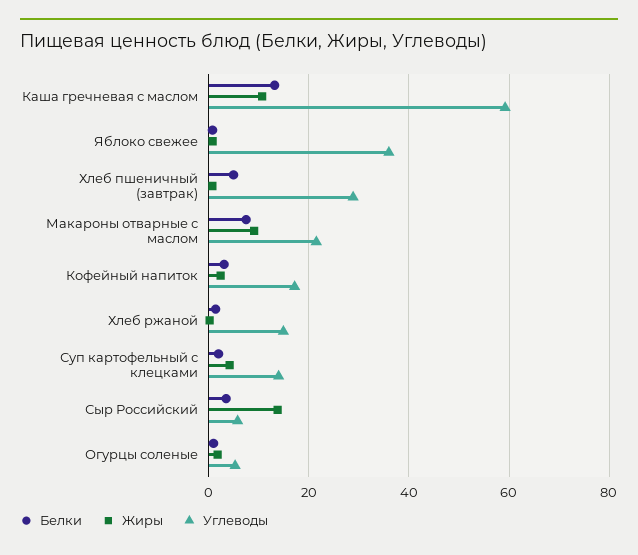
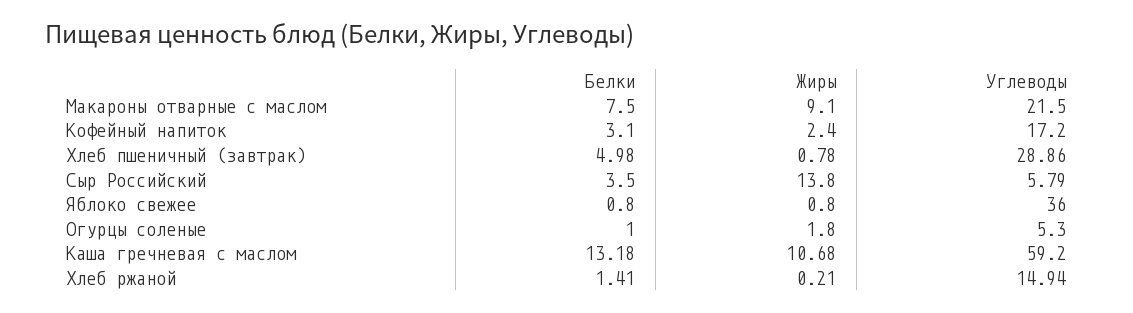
  {
    "Белки": {
      "Каша гречневая с маслом": 13.18,
      "Яблоко свежее": 0.8,
      "Хлеб пшеничный (завтрак)": 4.98,
      "Макароны отварные с маслом": 7.5,
      "Кофейный напиток": 3.1,
      "Хлеб ржаной": 1.41,
-     "Суп картофельный с клецками": 2,
      "Сыр Российский": 3.5,
      "Огурцы соленые": 1
    },
    "Жиры": {
      "Каша гречневая с маслом": 10.68,
      "Яблоко свежее": 0.8,
      "Хлеб пшеничный (завтрак)": 0.78,
      "Макароны отварные с маслом": 9.1,
      "Кофейный напиток": 2.4,
      "Хлеб ржаной": 0.21,
-     "Суп картофельный с клецками": 4,
      "Сыр Российский": 13.8,
      "Огурцы соленые": 1.8
    },
    "Углеводы": {
      "Каша гречневая с маслом": 59.2,
      "Яблоко свежее": 36,
      "Хлеб пшеничный (завтрак)": 28.86,
      "Макароны отварные с маслом": 21.5,
      "Кофейный напиток": 17.2,
      "Хлеб ржаной": 14.94,
-     "Суп картофельный с клецками": 14,
      "Сыр Российский": 5.79,
      "Огурцы соленые": 5.3
    }
  }

